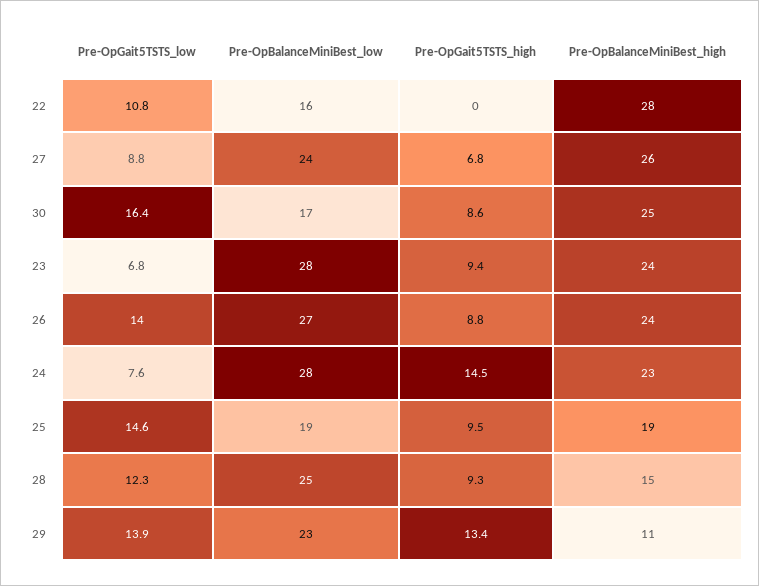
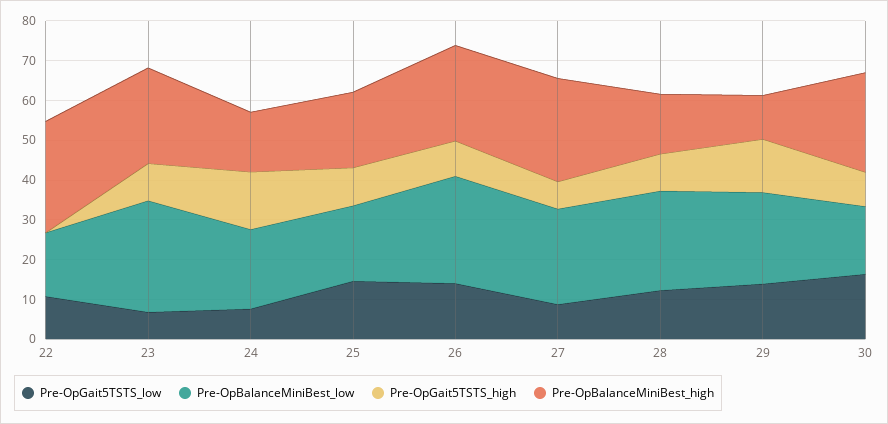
  {
    "Pre-OpGait5TSTS_low": {
      "22": 10.8,
      "27": 8.8,
      "30": 16.4,
      "23": 6.8,
      "26": 14,
      "24": 7.6,
      "25": 14.6,
      "28": 12.3,
      "29": 13.9
    },
    "Pre-OpBalanceMiniBest_low": {
      "22": 16,
      "27": 24,
      "30": 17,
      "23": 28,
      "26": 27,
-     "24": 28,
+     "24": 20,
      "25": 19,
      "28": 25,
      "29": 23
    },
    "Pre-OpGait5TSTS_high": {
      "22": 0,
      "27": 6.8,
      "30": 8.6,
      "23": 9.4,
      "26": 8.8,
      "24": 14.5,
      "25": 9.5,
      "28": 9.3,
      "29": 13.4
    },
    "Pre-OpBalanceMiniBest_high": {
      "22": 28,
      "27": 26,
      "30": 25,
      "23": 24,
      "26": 24,
-     "24": 23,
+     "24": 15,
      "25": 19,
      "28": 15,
      "29": 11
    }
  }

